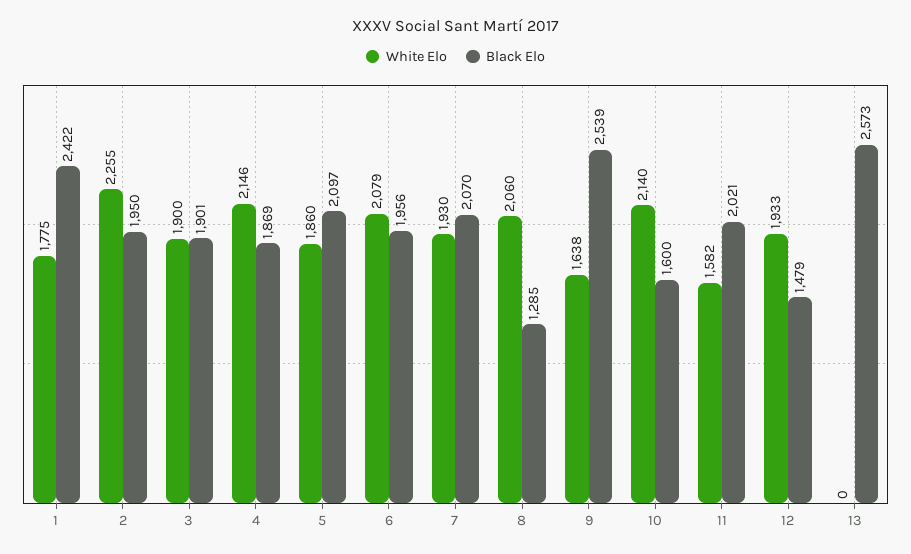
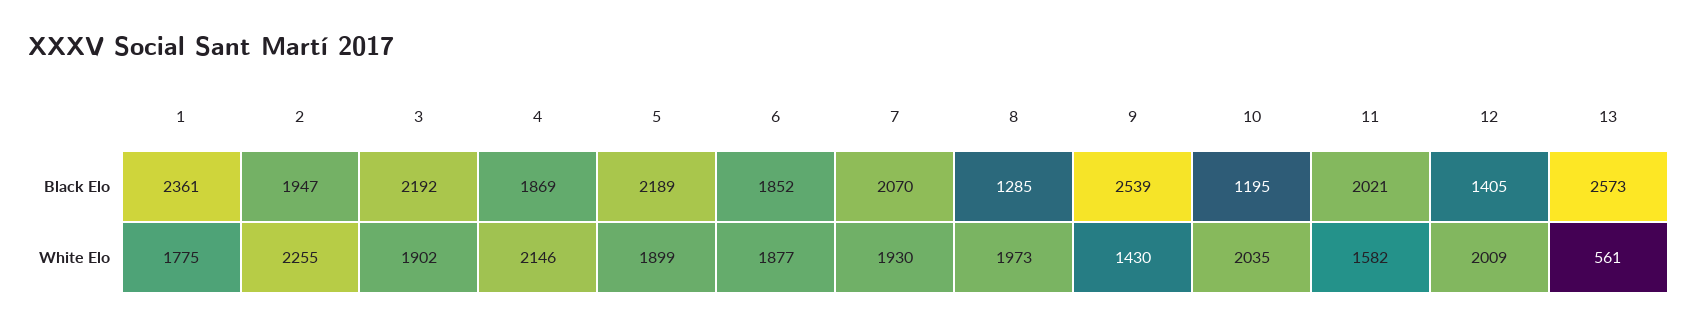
  {
    "White Elo": {
      "1": 1775,
      "2": 2255,
-     "3": 1900,
+     "3": 1902,
      "4": 2146,
-     "5": 1860,
+     "5": 1899,
-     "6": 2079,
+     "6": 1877,
      "7": 1930,
-     "8": 2060,
+     "8": 1973,
-     "9": 1638,
+     "9": 1430,
-     "10": 2140,
+     "10": 2035,
      "11": 1582,
-     "12": 1933,
+     "12": 2009,
-     "13": 0
+     "13": 561
    },
    "Black Elo": {
-     "1": 2422,
+     "1": 2361,
-     "2": 1950,
+     "2": 1947,
-     "3": 1901,
+     "3": 2192,
      "4": 1869,
-     "5": 2097,
+     "5": 2189,
-     "6": 1956,
+     "6": 1852,
      "7": 2070,
      "8": 1285,
      "9": 2539,
-     "10": 1600,
+     "10": 1195,
      "11": 2021,
-     "12": 1479,
+     "12": 1405,
      "13": 2573
    }
  }

